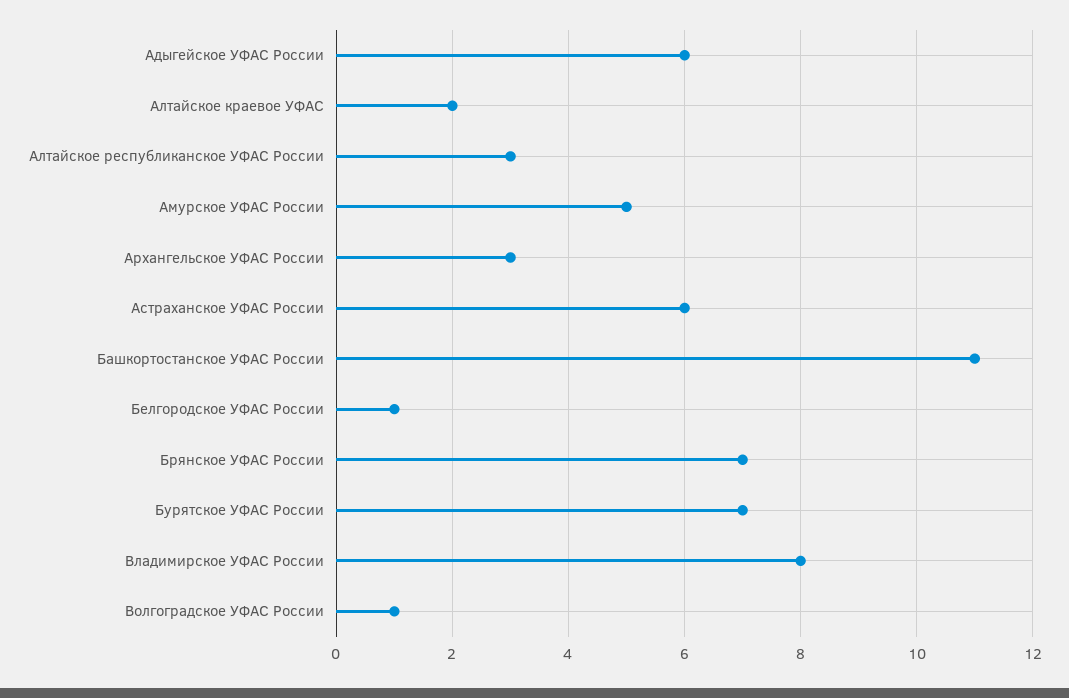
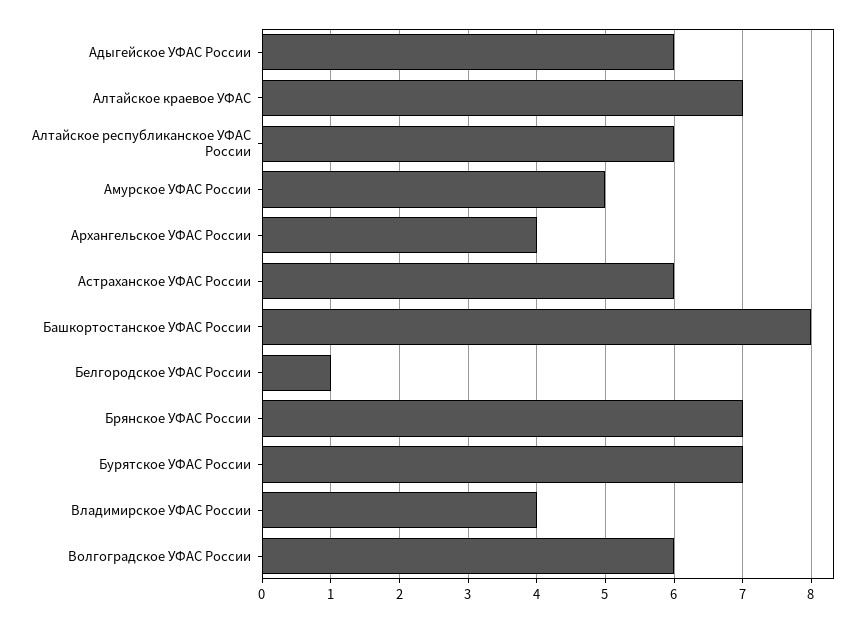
  {
    "Адыгейское УФАС России": 6,
-   "Алтайское краевое УФАС": 2,
+   "Алтайское краевое УФАС": 7,
-   "Алтайское республиканское УФАС России": 3,
+   "Алтайское республиканское УФАС России": 6,
    "Амурское УФАС России": 5,
-   "Архангельское УФАС России": 3,
+   "Архангельское УФАС России": 4,
    "Астраханское УФАС России": 6,
-   "Башкортостанское УФАС России": 11,
+   "Башкортостанское УФАС России": 8,
    "Белгородское УФАС России": 1,
    "Брянское УФАС России": 7,
    "Бурятское УФАС России": 7,
-   "Владимирское УФАС России": 8,
+   "Владимирское УФАС России": 4,
-   "Волгоградское УФАС России": 1
+   "Волгоградское УФАС России": 6
  }

